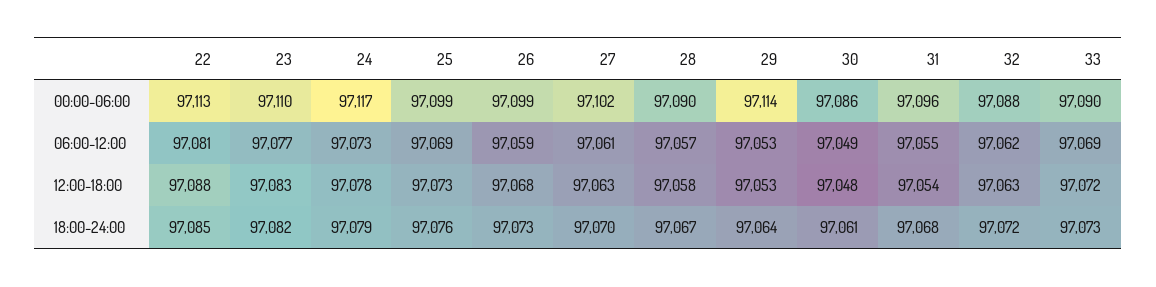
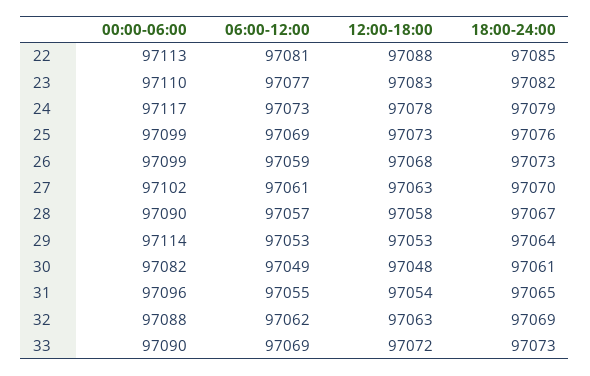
  {
    "22": {
      "00:00-06:00": 97113,
      "06:00-12:00": 97081,
      "12:00-18:00": 97088,
      "18:00-24:00": 97085
    },
    "23": {
      "00:00-06:00": 97110,
      "06:00-12:00": 97077,
      "12:00-18:00": 97083,
      "18:00-24:00": 97082
    },
    "24": {
      "00:00-06:00": 97117,
      "06:00-12:00": 97073,
      "12:00-18:00": 97078,
      "18:00-24:00": 97079
    },
    "25": {
      "00:00-06:00": 97099,
      "06:00-12:00": 97069,
      "12:00-18:00": 97073,
      "18:00-24:00": 97076
    },
    "26": {
      "00:00-06:00": 97099,
      "06:00-12:00": 97059,
      "12:00-18:00": 97068,
      "18:00-24:00": 97073
    },
    "27": {
      "00:00-06:00": 97102,
      "06:00-12:00": 97061,
      "12:00-18:00": 97063,
      "18:00-24:00": 97070
    },
    "28": {
      "00:00-06:00": 97090,
      "06:00-12:00": 97057,
      "12:00-18:00": 97058,
      "18:00-24:00": 97067
    },
    "29": {
      "00:00-06:00": 97114,
      "06:00-12:00": 97053,
      "12:00-18:00": 97053,
      "18:00-24:00": 97064
    },
    "30": {
-     "00:00-06:00": 97086,
+     "00:00-06:00": 97082,
      "06:00-12:00": 97049,
      "12:00-18:00": 97048,
      "18:00-24:00": 97061
    },
    "31": {
      "00:00-06:00": 97096,
      "06:00-12:00": 97055,
      "12:00-18:00": 97054,
-     "18:00-24:00": 97068
+     "18:00-24:00": 97065
    },
    "32": {
      "00:00-06:00": 97088,
      "06:00-12:00": 97062,
      "12:00-18:00": 97063,
-     "18:00-24:00": 97072
+     "18:00-24:00": 97069
    },
    "33": {
      "00:00-06:00": 97090,
      "06:00-12:00": 97069,
      "12:00-18:00": 97072,
      "18:00-24:00": 97073
    }
  }

